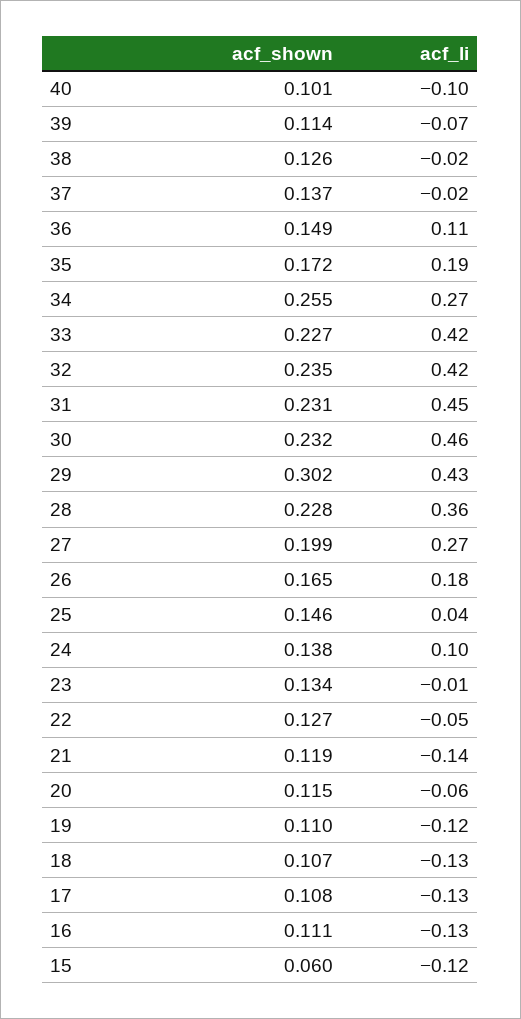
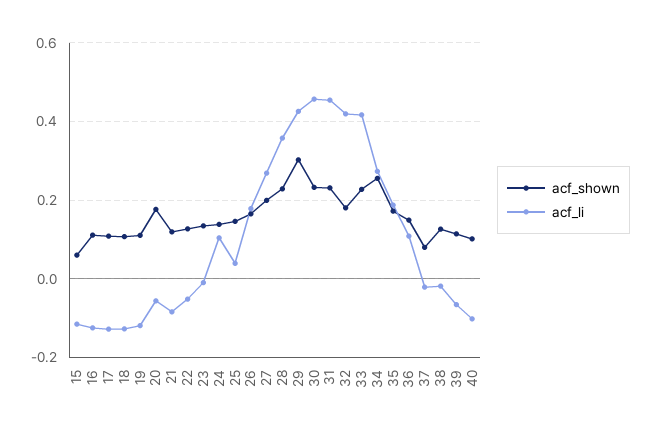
  {
    "acf_shown": {
      "40": 0.101,
      "39": 0.114,
      "38": 0.126,
-     "37": 0.137,
+     "37": 0.08,
      "36": 0.149,
      "35": 0.172,
      "34": 0.255,
      "33": 0.227,
-     "32": 0.235,
+     "32": 0.18,
      "31": 0.231,
      "30": 0.232,
      "29": 0.302,
      "28": 0.228,
      "27": 0.199,
      "26": 0.165,
      "25": 0.146,
      "24": 0.138,
      "23": 0.134,
      "22": 0.127,
      "21": 0.119,
-     "20": 0.115,
+     "20": 0.18,
      "19": 0.11,
      "18": 0.107,
      "17": 0.108,
      "16": 0.111,
      "15": 0.06
    },
    "acf_li": {
      "40": -0.1,
      "39": -0.07,
      "38": -0.02,
      "37": -0.02,
      "36": 0.11,
      "35": 0.19,
      "34": 0.27,
      "33": 0.42,
      "32": 0.42,
      "31": 0.45,
      "30": 0.46,
      "29": 0.43,
      "28": 0.36,
      "27": 0.27,
      "26": 0.18,
      "25": 0.04,
      "24": 0.1,
      "23": -0.01,
      "22": -0.05,
-     "21": -0.14,
+     "21": -0.08,
      "20": -0.06,
      "19": -0.12,
      "18": -0.13,
      "17": -0.13,
      "16": -0.13,
      "15": -0.12
    }
  }

